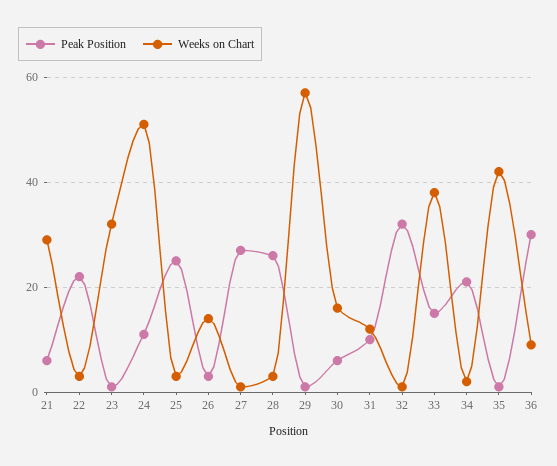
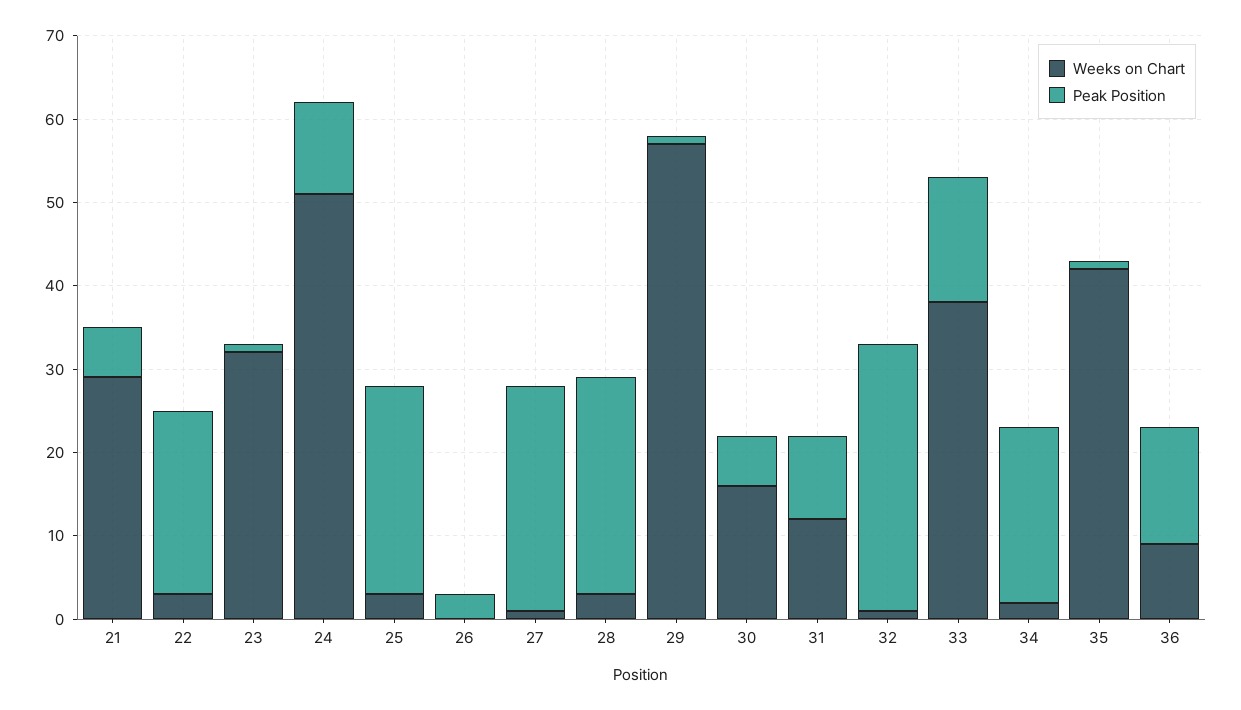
  {
    "Peak Position": {
      "21": 6,
      "22": 22,
      "23": 1,
      "24": 11,
      "25": 25,
      "26": 3,
      "27": 27,
      "28": 26,
      "29": 1,
      "30": 6,
      "31": 10,
      "32": 32,
      "33": 15,
      "34": 21,
      "35": 1,
-     "36": 30
+     "36": 14
    },
    "Weeks on Chart": {
      "21": 29,
      "22": 3,
      "23": 32,
      "24": 51,
      "25": 3,
-     "26": 15,
+     "26": 0,
      "27": 1,
      "28": 3,
      "29": 57,
      "30": 16,
      "31": 12,
      "32": 1,
      "33": 38,
      "34": 2,
      "35": 42,
      "36": 9
    }
  }

